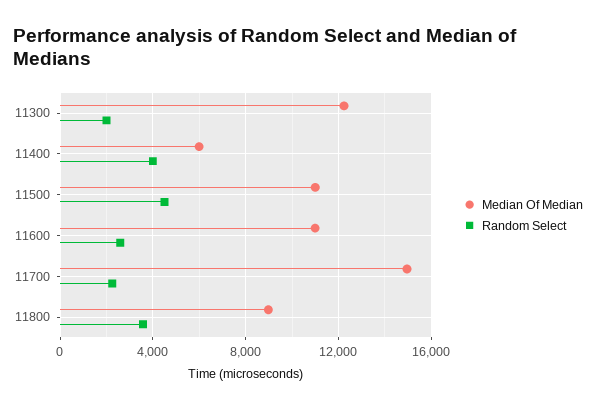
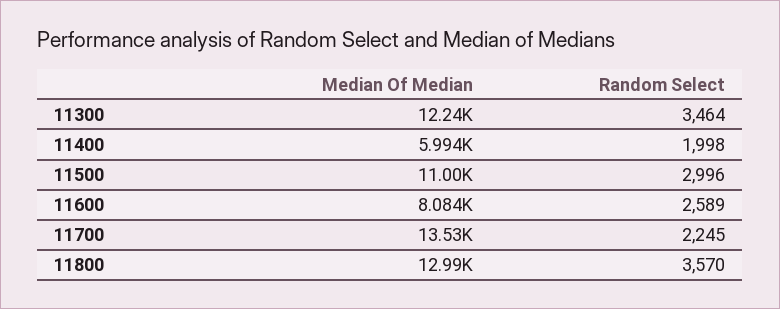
  {
    "Median Of Median": {
      "11300": 12240,
      "11400": 5994,
      "11500": 11000,
-     "11600": 11000,
+     "11600": 8084,
-     "11700": 15000,
+     "11700": 13530,
-     "11800": 9000
+     "11800": 12990
    },
    "Random Select": {
-     "11300": 2000,
+     "11300": 3464,
-     "11400": 4000,
+     "11400": 1998,
-     "11500": 4500,
+     "11500": 2996,
      "11600": 2589,
      "11700": 2245,
      "11800": 3570
    }
  }

